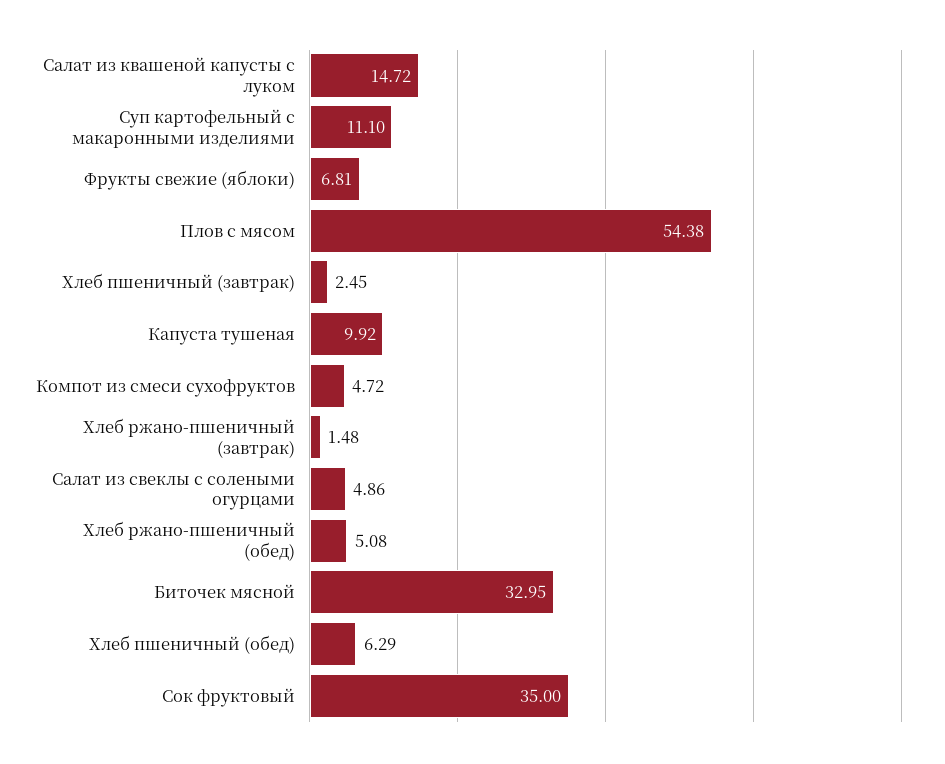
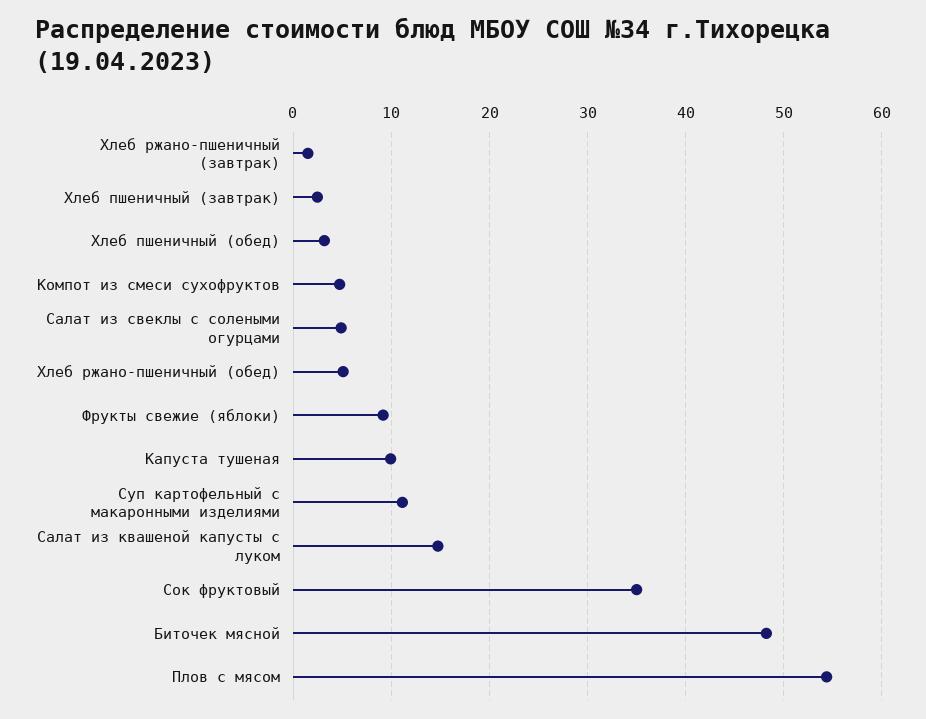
  {
    "Салат из квашеной капусты с луком": 14.72,
    "Суп картофельный с макаронными изделиями": 11.1,
-   "Фрукты свежие (яблоки)": 6.81,
+   "Фрукты свежие (яблоки)": 9,
    "Плов с мясом": 54.38,
    "Хлеб пшеничный (завтрак)": 2.45,
    "Капуста тушеная": 9.92,
    "Компот из смеси сухофруктов": 4.72,
    "Хлеб ржано-пшеничный (завтрак)": 1.48,
    "Салат из свеклы с солеными огурцами": 4.86,
    "Хлеб ржано-пшеничный (обед)": 5.08,
-   "Биточек мясной": 32.95,
+   "Биточек мясной": 48,
-   "Хлеб пшеничный (обед)": 6.29,
+   "Хлеб пшеничный (обед)": 3,
    "Сок фруктовый": 35
  }

